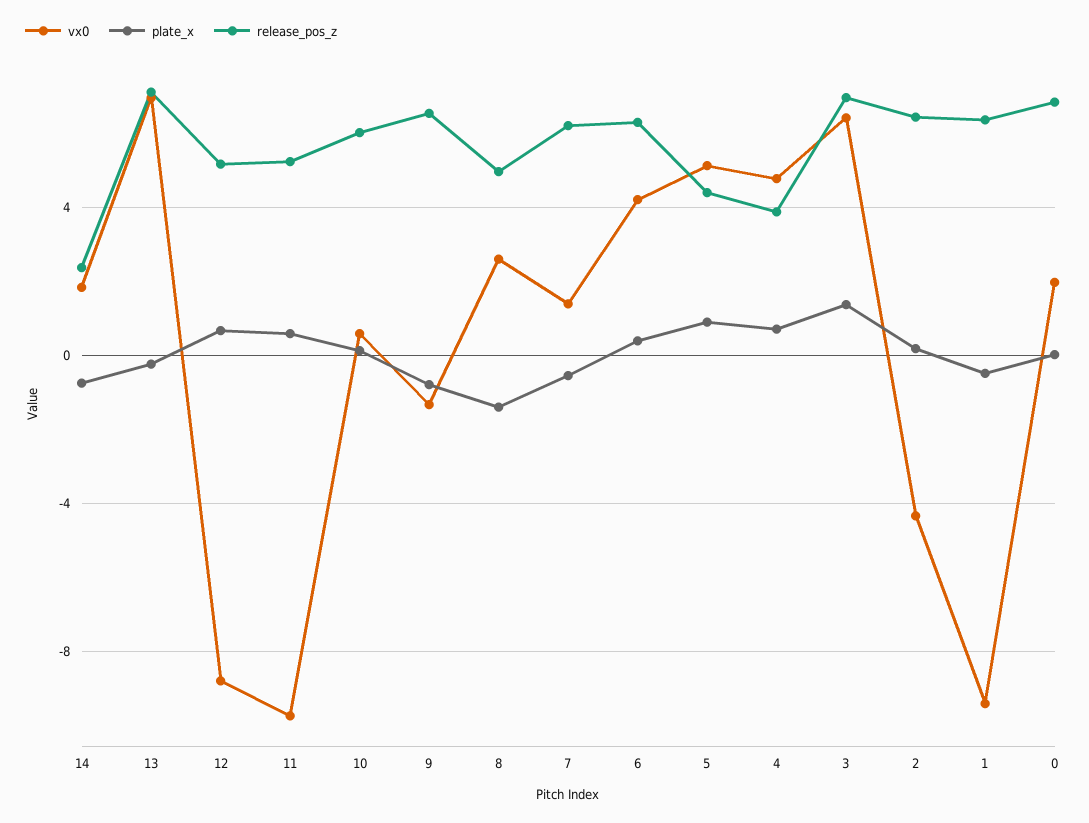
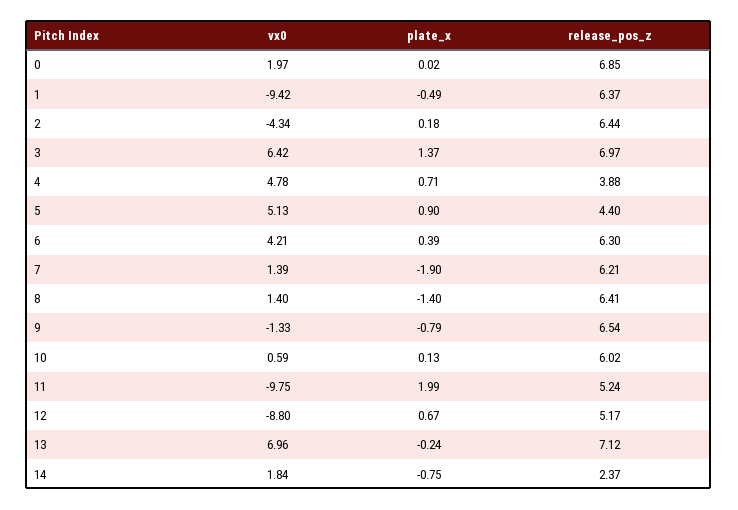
  {
    "vx0": {
      "14": 1.84,
      "13": 6.96,
      "12": -8.8,
      "11": -9.75,
      "10": 0.59,
      "9": -1.33,
-     "8": 2.5,
+     "8": 1.4,
      "7": 1.39,
      "6": 4.21,
      "5": 5.13,
      "4": 4.78,
      "3": 6.42,
      "2": -4.34,
      "1": -9.42,
      "0": 1.97
    },
    "plate_x": {
      "14": -0.75,
      "13": -0.24,
      "12": 0.67,
-     "11": 0.5,
+     "11": 1.99,
      "10": 0.13,
      "9": -0.79,
      "8": -1.4,
-     "7": -0.5,
+     "7": -1.9,
      "6": 0.39,
      "5": 0.9,
      "4": 0.71,
      "3": 1.37,
      "2": 0.18,
      "1": -0.49,
      "0": 0.02
    },
    "release_pos_z": {
      "14": 2.37,
      "13": 7.12,
      "12": 5.17,
      "11": 5.24,
      "10": 6.02,
      "9": 6.54,
-     "8": 5,
+     "8": 6.41,
      "7": 6.21,
      "6": 6.3,
      "5": 4.4,
      "4": 3.88,
      "3": 6.97,
      "2": 6.44,
      "1": 6.37,
      "0": 6.85
    }
  }

